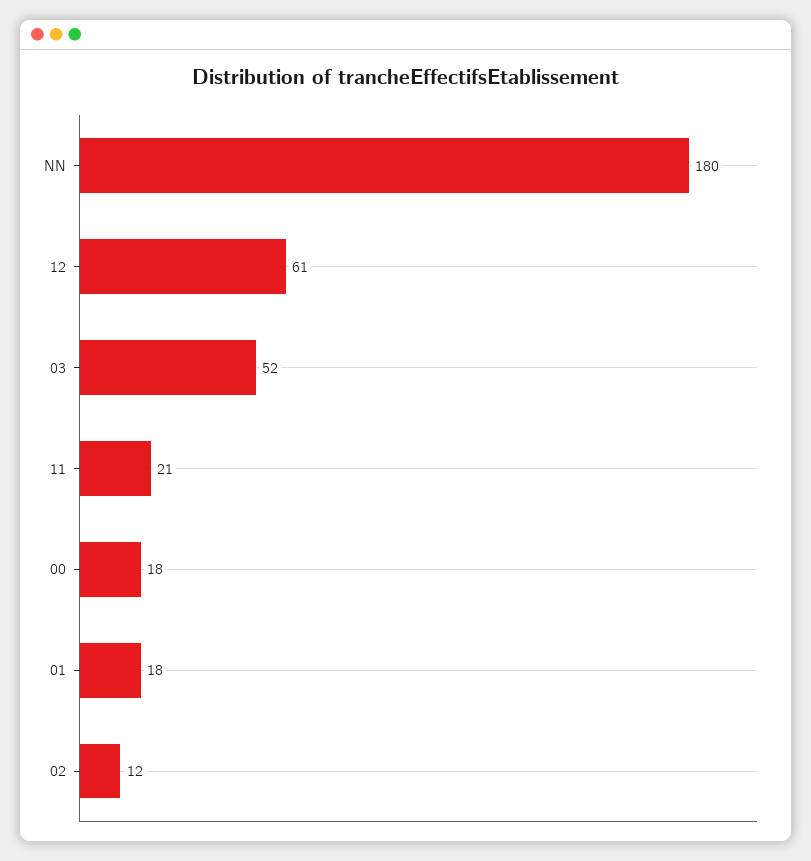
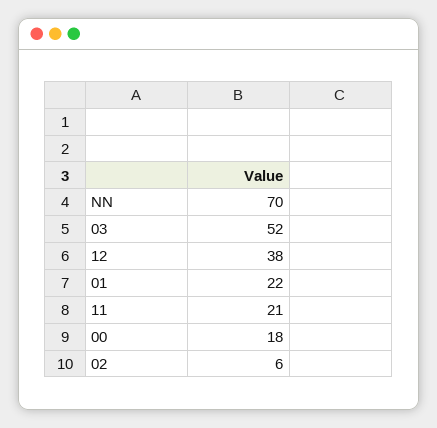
  {
-   "NN": 180,
+   "NN": 70,
-   "12": 61,
+   "12": 38,
    "03": 52,
    "11": 21,
    "00": 18,
-   "01": 18,
+   "01": 22,
-   "02": 12
+   "02": 6
  }

